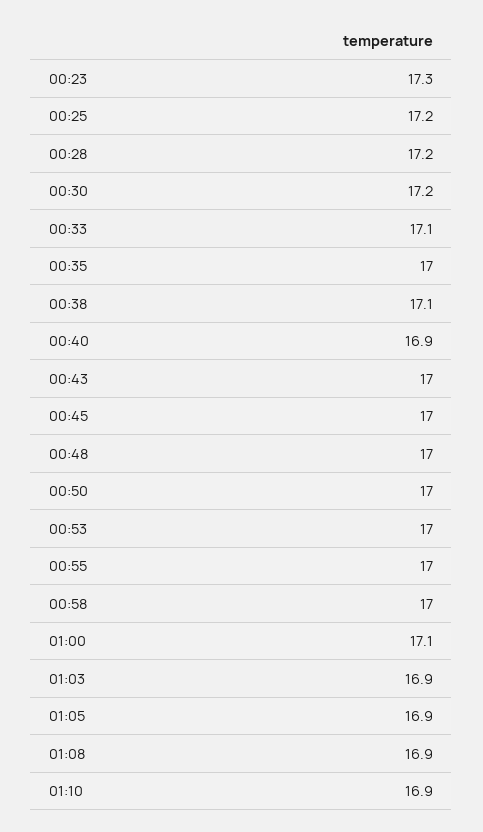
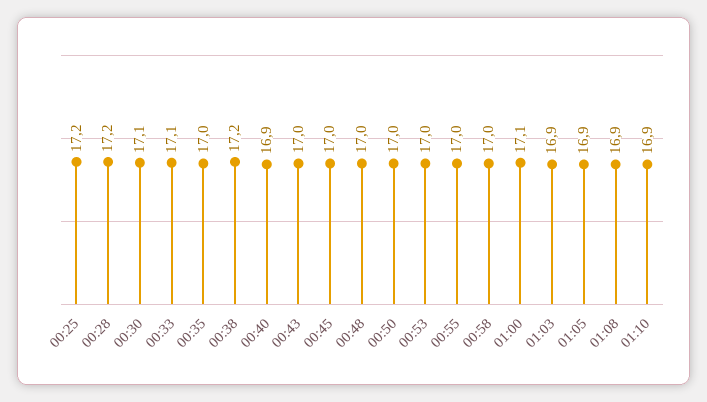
  {
-   "00:23": 17.3,
    "00:25": 17.2,
    "00:28": 17.2,
-   "00:30": 17.2,
+   "00:30": 17.1,
    "00:33": 17.1,
    "00:35": 17,
-   "00:38": 17.1,
+   "00:38": 17.2,
    "00:40": 16.9,
    "00:43": 17,
    "00:45": 17,
    "00:48": 17,
    "00:50": 17,
    "00:53": 17,
    "00:55": 17,
    "00:58": 17,
    "01:00": 17.1,
    "01:03": 16.9,
    "01:05": 16.9,
    "01:08": 16.9,
    "01:10": 16.9
  }

